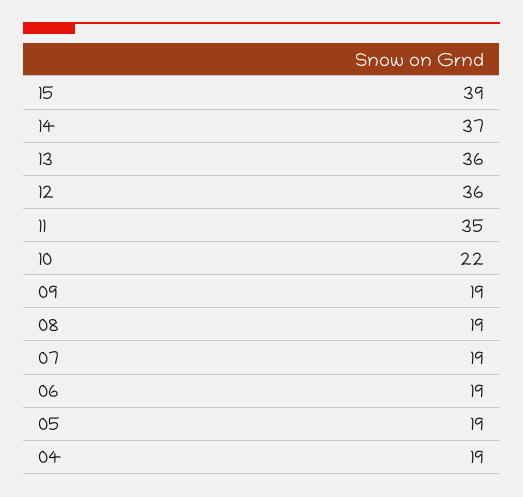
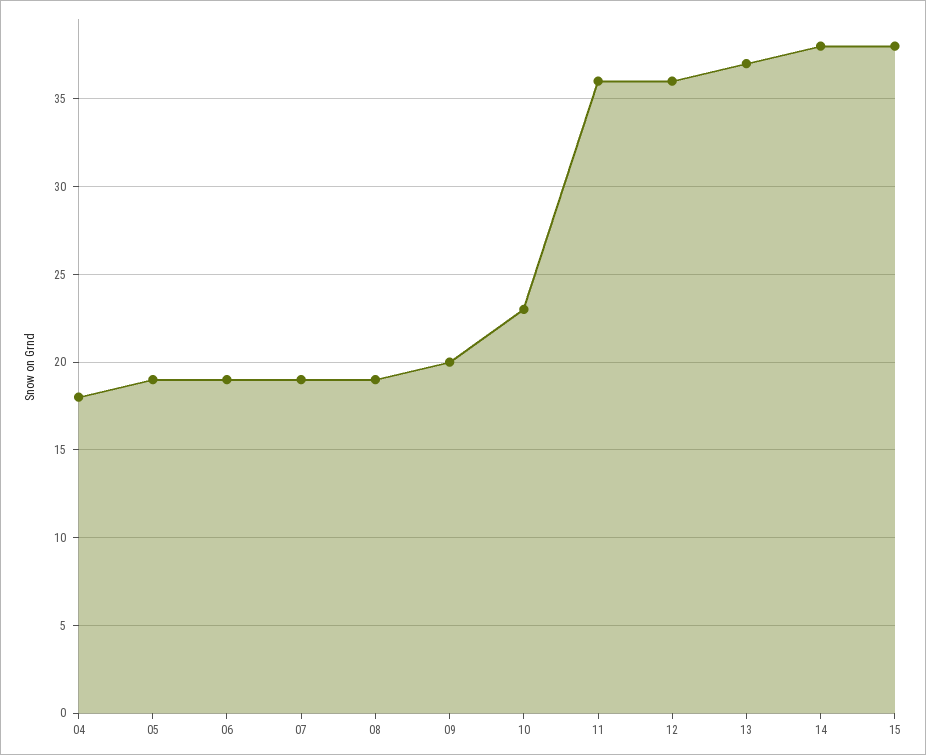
  {
-   "15": 39,
+   "15": 38,
-   "14": 37,
+   "14": 38,
-   "13": 36,
+   "13": 37,
    "12": 36,
-   "11": 35,
+   "11": 36,
-   "10": 22,
+   "10": 23,
-   "09": 19,
+   "09": 20,
    "08": 19,
    "07": 19,
    "06": 19,
    "05": 19,
-   "04": 19
+   "04": 18
  }

